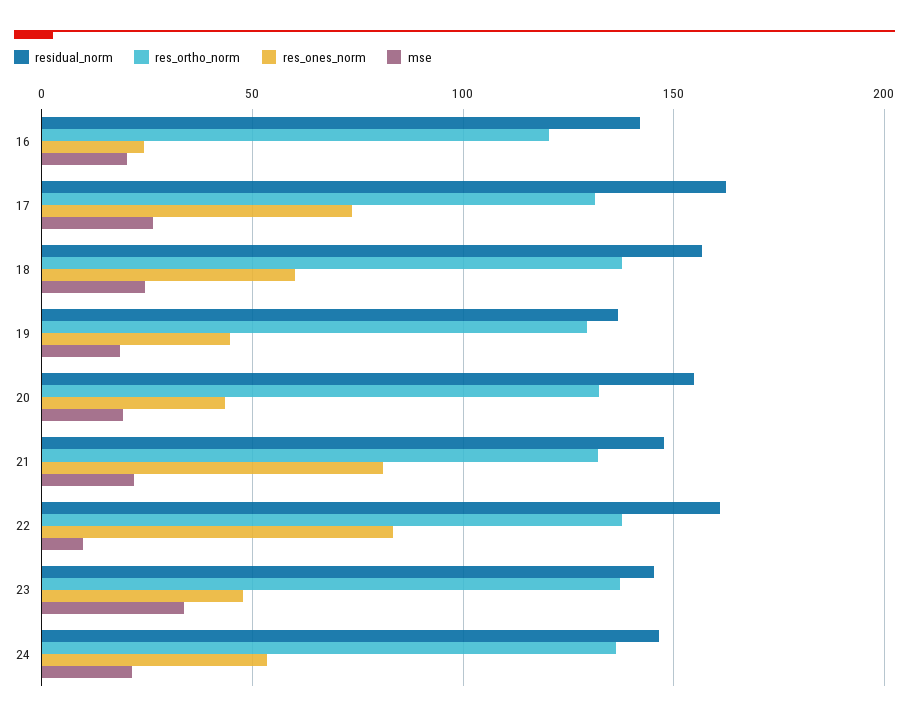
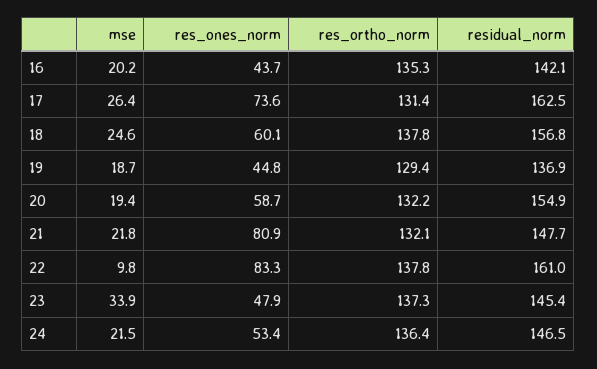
  {
    "residual_norm": {
      "16": 142.1,
      "17": 162.5,
      "18": 156.8,
      "19": 136.9,
      "20": 154.9,
      "21": 147.7,
      "22": 161,
      "23": 145.4,
      "24": 146.5
    },
    "res_ortho_norm": {
-     "16": 120,
+     "16": 135.3,
      "17": 131.4,
      "18": 137.8,
      "19": 129.4,
      "20": 132.2,
      "21": 132.1,
      "22": 137.8,
      "23": 137.3,
      "24": 136.4
    },
    "res_ones_norm": {
-     "16": 25,
+     "16": 43.7,
      "17": 73.6,
      "18": 60.1,
      "19": 44.8,
-     "20": 45,
+     "20": 58.7,
      "21": 80.9,
      "22": 83.3,
      "23": 47.9,
      "24": 53.4
    },
    "mse": {
      "16": 20.2,
      "17": 26.4,
      "18": 24.6,
      "19": 18.7,
      "20": 19.4,
      "21": 21.8,
      "22": 9.8,
      "23": 33.9,
      "24": 21.5
    }
  }

